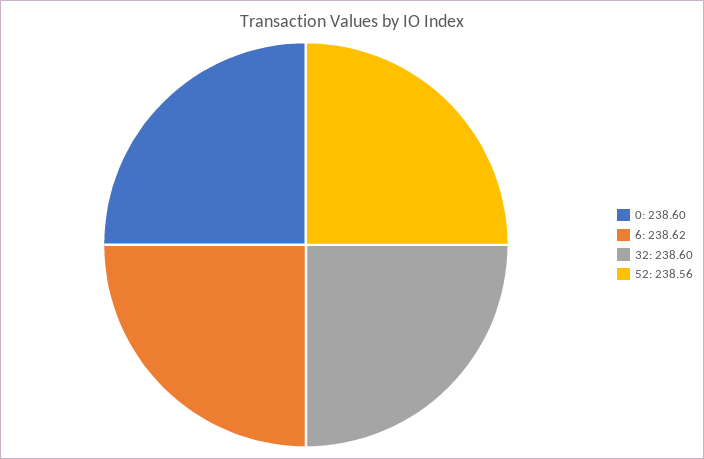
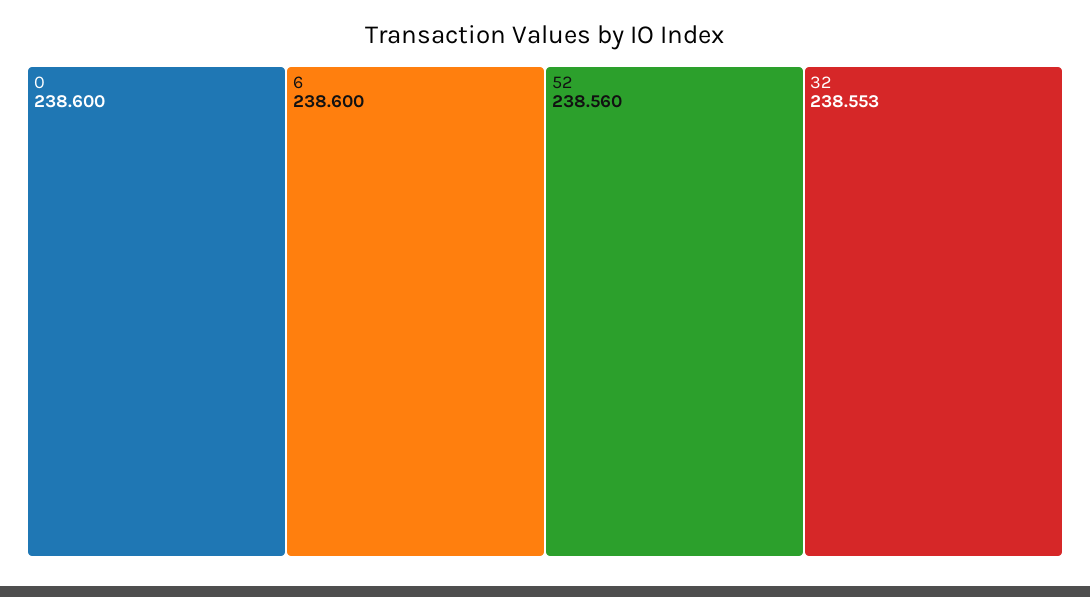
  {
    "0": 238.6,
-   "6": 238.62,
+   "6": 238.6,
-   "32": 238.6,
+   "32": 238.553,
    "52": 238.56
  }

